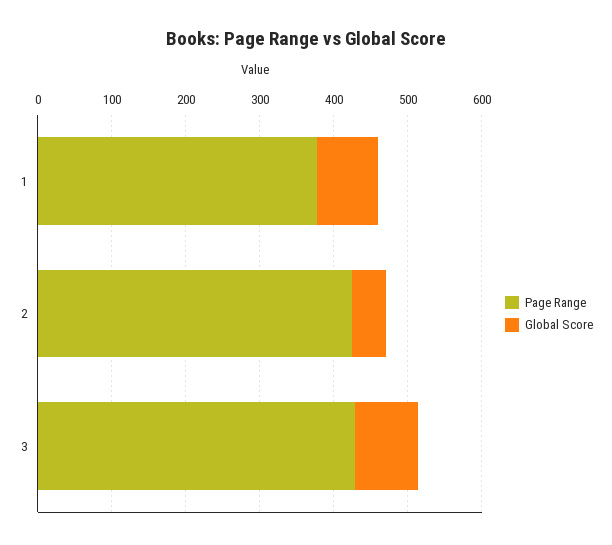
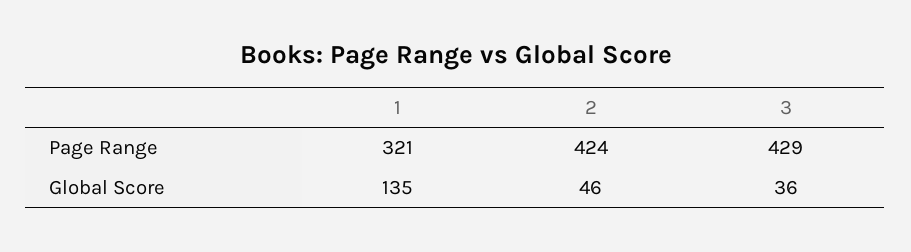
  {
    "Page Range": {
-     "1": 380,
+     "1": 321,
      "2": 424,
      "3": 429
    },
    "Global Score": {
-     "1": 80,
+     "1": 135,
      "2": 46,
-     "3": 80
+     "3": 36
    }
  }

